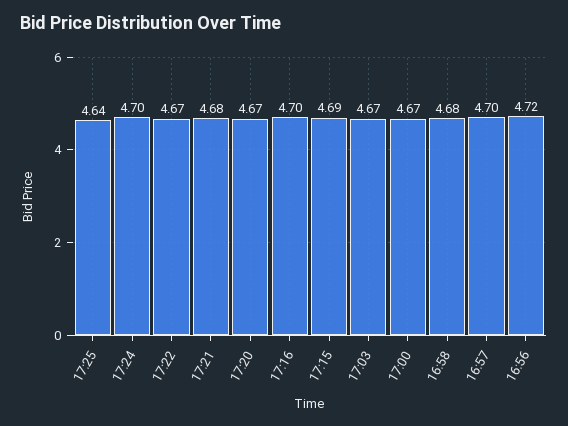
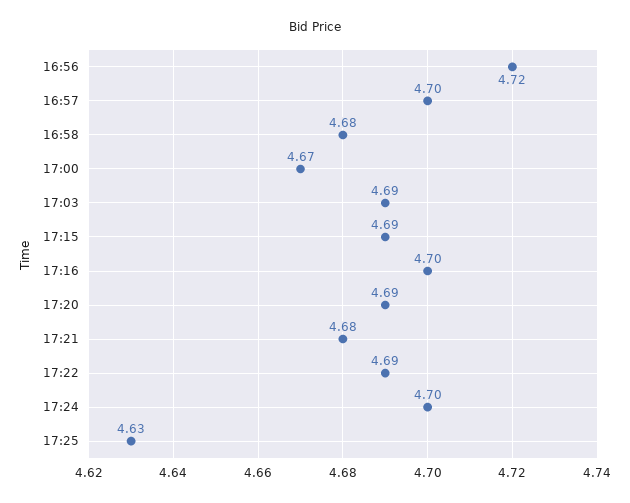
  {
-   "17:25": 4.64,
+   "17:25": 4.63,
    "17:24": 4.7,
-   "17:22": 4.67,
+   "17:22": 4.69,
    "17:21": 4.68,
-   "17:20": 4.67,
+   "17:20": 4.69,
    "17:16": 4.7,
    "17:15": 4.69,
-   "17:03": 4.67,
+   "17:03": 4.69,
    "17:00": 4.67,
    "16:58": 4.68,
    "16:57": 4.7,
    "16:56": 4.72
  }

